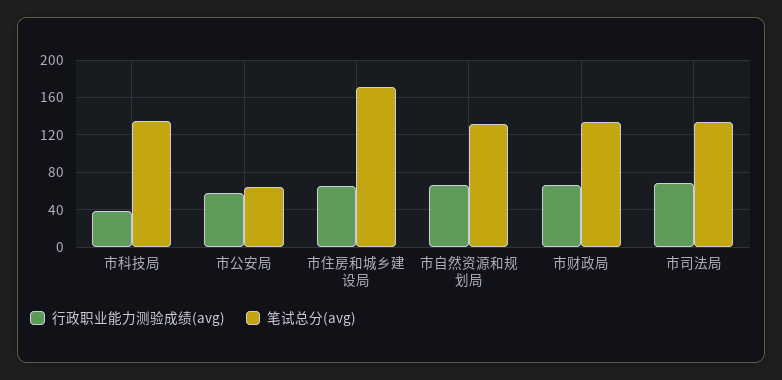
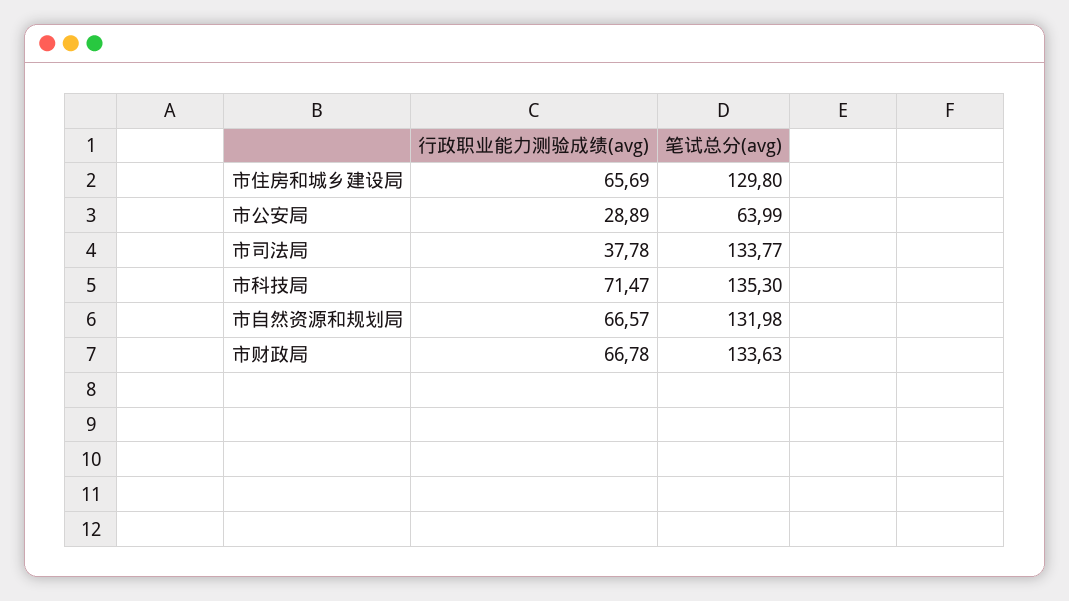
  {
    "行政职业能力测验成绩(avg)": {
-     "市科技局": 40,
+     "市科技局": 71.47,
-     "市公安局": 60,
+     "市公安局": 28.89,
      "市住房和城乡建设局": 65.69,
      "市自然资源和规划局": 66.57,
      "市财政局": 66.78,
-     "市司法局": 70
+     "市司法局": 37.78
    },
    "笔试总分(avg)": {
      "市科技局": 135.3,
      "市公安局": 63.99,
-     "市住房和城乡建设局": 170,
+     "市住房和城乡建设局": 129.8,
      "市自然资源和规划局": 131.98,
      "市财政局": 133.63,
      "市司法局": 133.77
    }
  }

